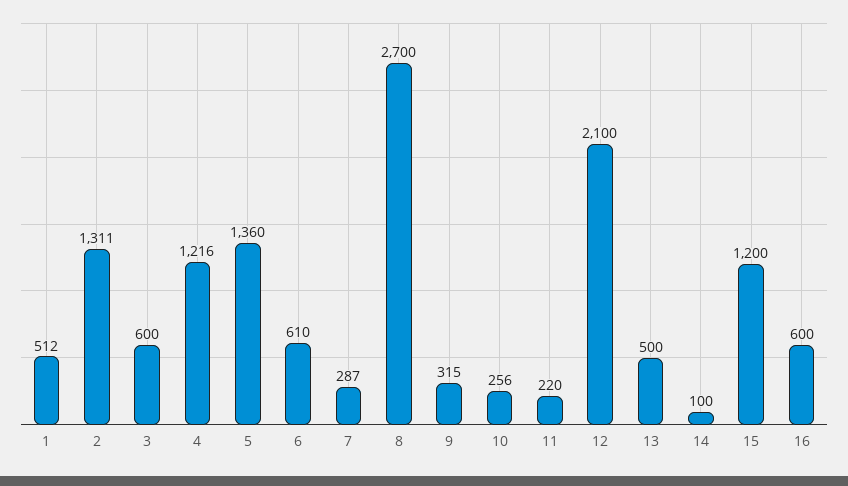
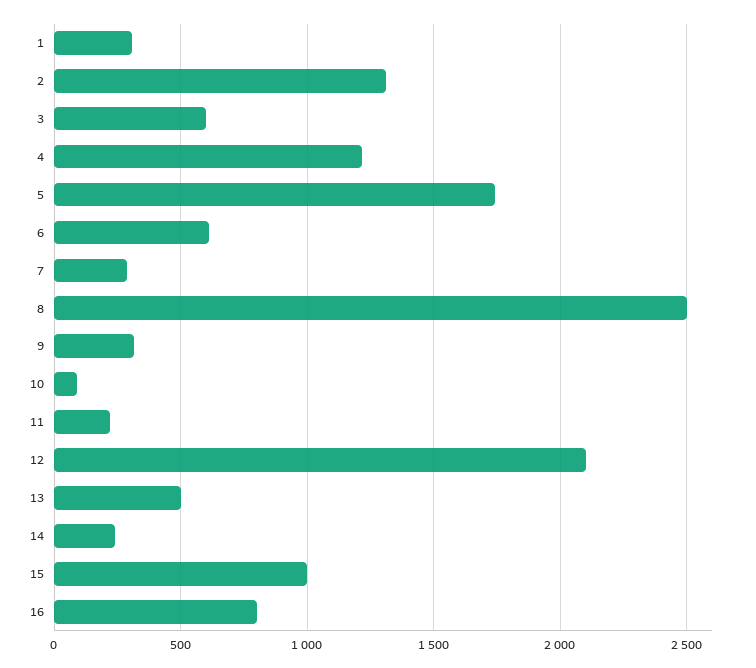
  {
-   "1": 512,
+   "1": 300,
    "2": 1311,
    "3": 600,
    "4": 1216,
-   "5": 1360,
+   "5": 1750,
    "6": 610,
    "7": 287,
-   "8": 2700,
+   "8": 2500,
    "9": 315,
-   "10": 256,
+   "10": 100,
    "11": 220,
    "12": 2100,
    "13": 500,
-   "14": 100,
+   "14": 250,
-   "15": 1200,
+   "15": 1000,
-   "16": 600
+   "16": 800
  }

